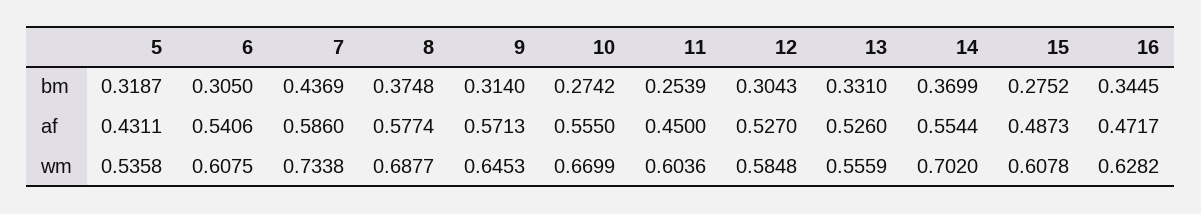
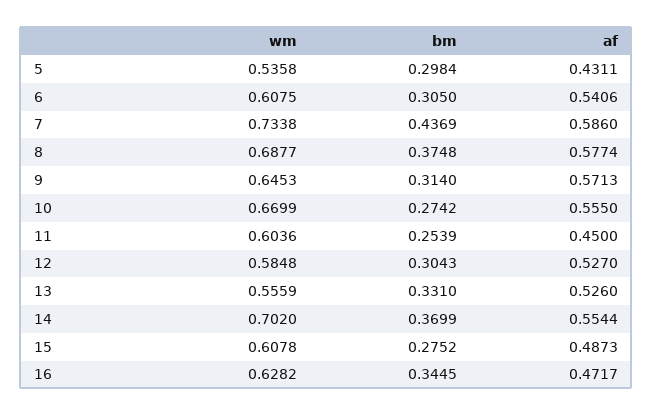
  {
    "5": {
-     "bm": 0.3187,
+     "bm": 0.2984,
      "af": 0.4311,
      "wm": 0.5358
    },
    "6": {
      "bm": 0.305,
      "af": 0.5406,
      "wm": 0.6075
    },
    "7": {
      "bm": 0.4369,
      "af": 0.586,
      "wm": 0.7338
    },
    "8": {
      "bm": 0.3748,
      "af": 0.5774,
      "wm": 0.6877
    },
    "9": {
      "bm": 0.314,
      "af": 0.5713,
      "wm": 0.6453
    },
    "10": {
      "bm": 0.2742,
      "af": 0.555,
      "wm": 0.6699
    },
    "11": {
      "bm": 0.2539,
      "af": 0.45,
      "wm": 0.6036
    },
    "12": {
      "bm": 0.3043,
      "af": 0.527,
      "wm": 0.5848
    },
    "13": {
      "bm": 0.331,
      "af": 0.526,
      "wm": 0.5559
    },
    "14": {
      "bm": 0.3699,
      "af": 0.5544,
      "wm": 0.702
    },
    "15": {
      "bm": 0.2752,
      "af": 0.4873,
      "wm": 0.6078
    },
    "16": {
      "bm": 0.3445,
      "af": 0.4717,
      "wm": 0.6282
    }
  }

